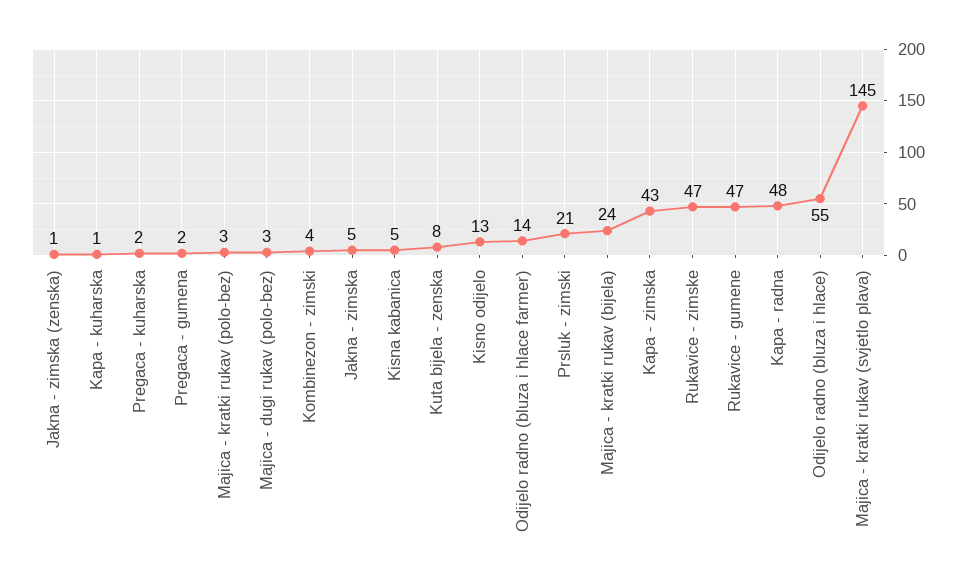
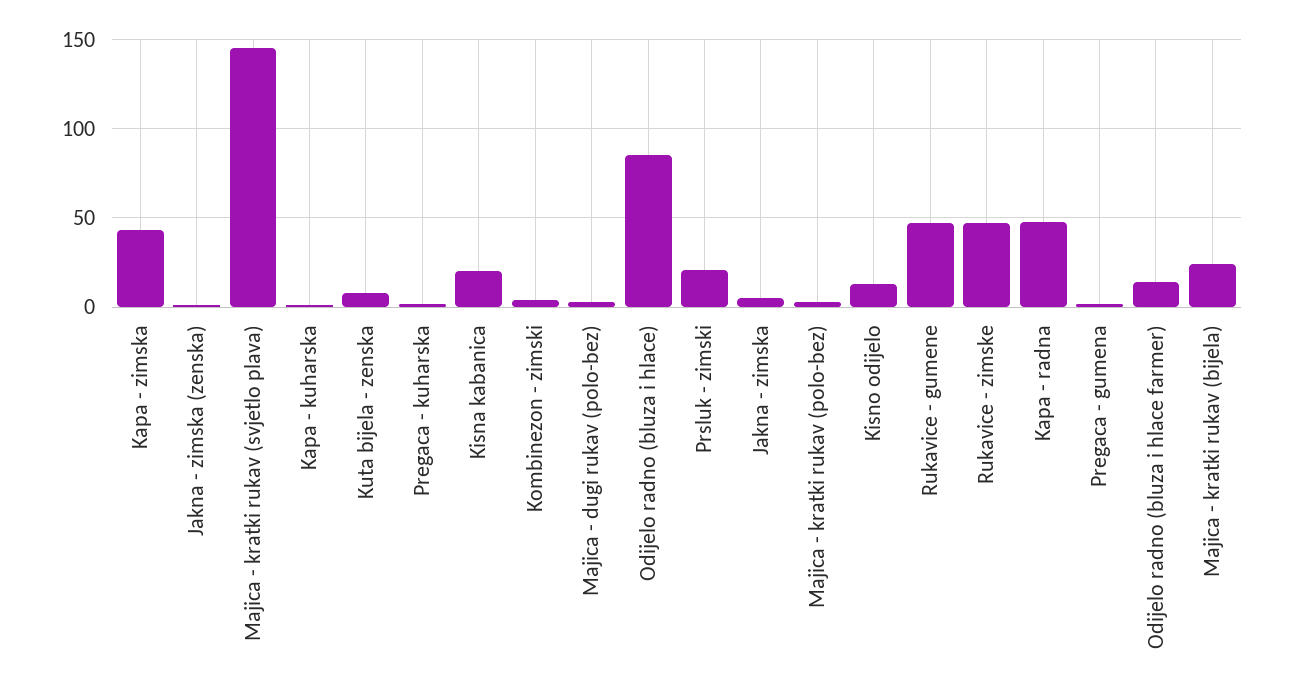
  {
    "Jakna - zimska (zenska)": 1,
    "Kapa - kuharska": 1,
    "Pregaca - kuharska": 2,
    "Pregaca - gumena": 2,
    "Majica - kratki rukav (polo-bez)": 3,
    "Majica - dugi rukav (polo-bez)": 3,
    "Kombinezon - zimski": 4,
    "Jakna - zimska": 5,
-   "Kisna kabanica": 5,
+   "Kisna kabanica": 20,
    "Kuta bijela - zenska": 8,
    "Kisno odijelo": 13,
    "Odijelo radno (bluza i hlace farmer)": 14,
    "Prsluk - zimski": 21,
    "Majica - kratki rukav (bijela)": 24,
    "Kapa - zimska": 43,
    "Rukavice - zimske": 47,
    "Rukavice - gumene": 47,
    "Kapa - radna": 48,
-   "Odijelo radno (bluza i hlace)": 55,
+   "Odijelo radno (bluza i hlace)": 85,
    "Majica - kratki rukav (svjetlo plava)": 145
  }

